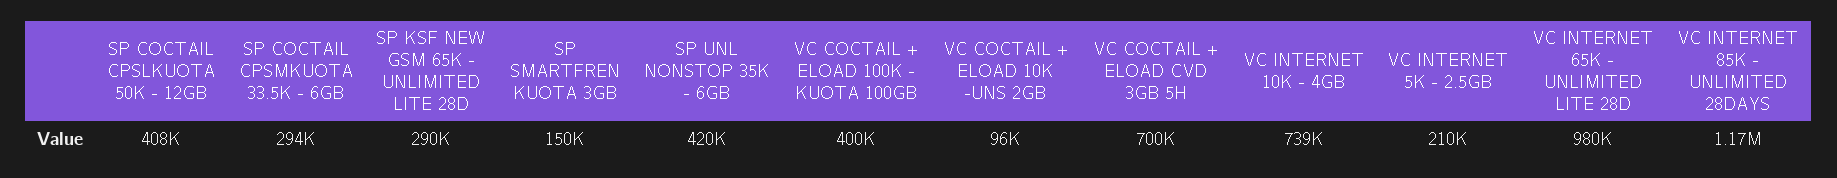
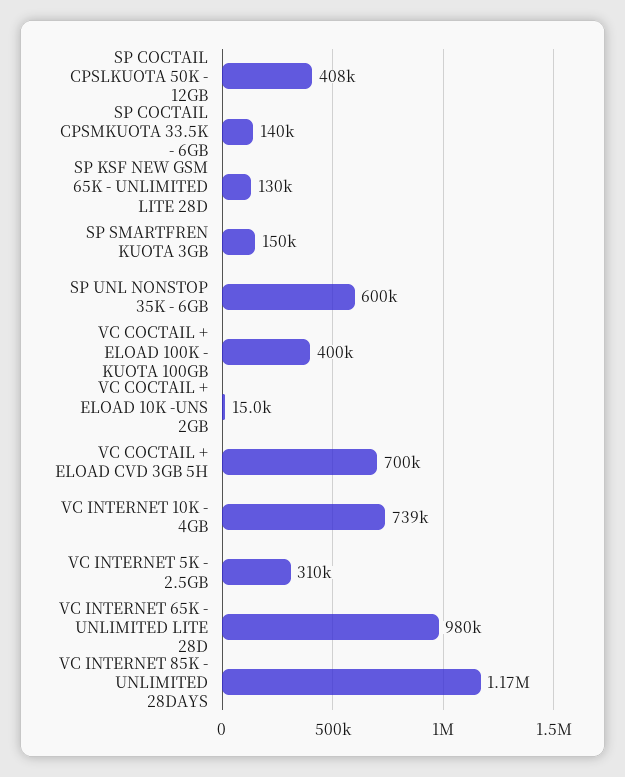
  {
    "SP COCTAIL CPSLKUOTA 50K - 12GB": 408000,
-   "SP COCTAIL CPSMKUOTA 33.5K - 6GB": 294000,
+   "SP COCTAIL CPSMKUOTA 33.5K - 6GB": 140000,
-   "SP KSF NEW GSM 65K - UNLIMITED LITE 28D": 290000,
+   "SP KSF NEW GSM 65K - UNLIMITED LITE 28D": 130000,
    "SP SMARTFREN KUOTA 3GB": 150000,
-   "SP UNL NONSTOP 35K - 6GB": 420000,
+   "SP UNL NONSTOP 35K - 6GB": 600000,
    "VC COCTAIL + ELOAD 100K - KUOTA 100GB": 400000,
-   "VC COCTAIL + ELOAD 10K -UNS 2GB": 96000,
+   "VC COCTAIL + ELOAD 10K -UNS 2GB": 15000,
    "VC COCTAIL + ELOAD CVD 3GB 5H": 700000,
    "VC INTERNET 10K - 4GB": 739000,
-   "VC INTERNET 5K - 2.5GB": 210000,
+   "VC INTERNET 5K - 2.5GB": 310000,
    "VC INTERNET 65K - UNLIMITED LITE 28D": 980000,
    "VC INTERNET 85K - UNLIMITED 28DAYS": 1170000
  }

